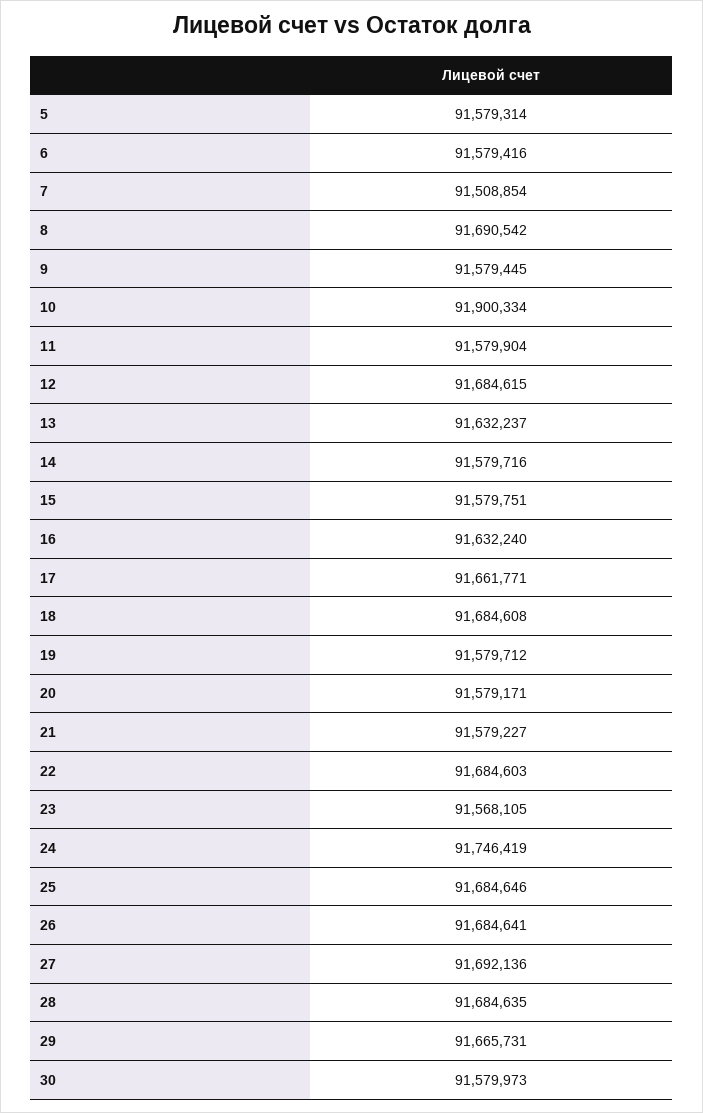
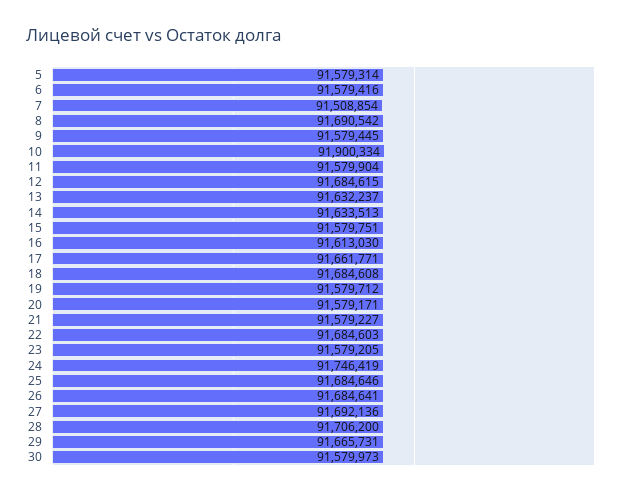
  {
    "5": 91579314,
    "6": 91579416,
    "7": 91508854,
    "8": 91690542,
    "9": 91579445,
    "10": 91900334,
    "11": 91579904,
    "12": 91684615,
    "13": 91632237,
-   "14": 91579716,
+   "14": 91633513,
    "15": 91579751,
-   "16": 91632240,
+   "16": 91613030,
    "17": 91661771,
    "18": 91684608,
    "19": 91579712,
    "20": 91579171,
    "21": 91579227,
    "22": 91684603,
-   "23": 91568105,
+   "23": 91579205,
    "24": 91746419,
    "25": 91684646,
    "26": 91684641,
    "27": 91692136,
-   "28": 91684635,
+   "28": 91706200,
    "29": 91665731,
    "30": 91579973
  }

